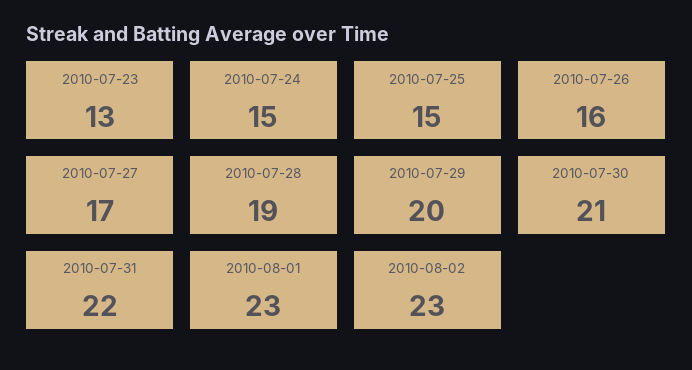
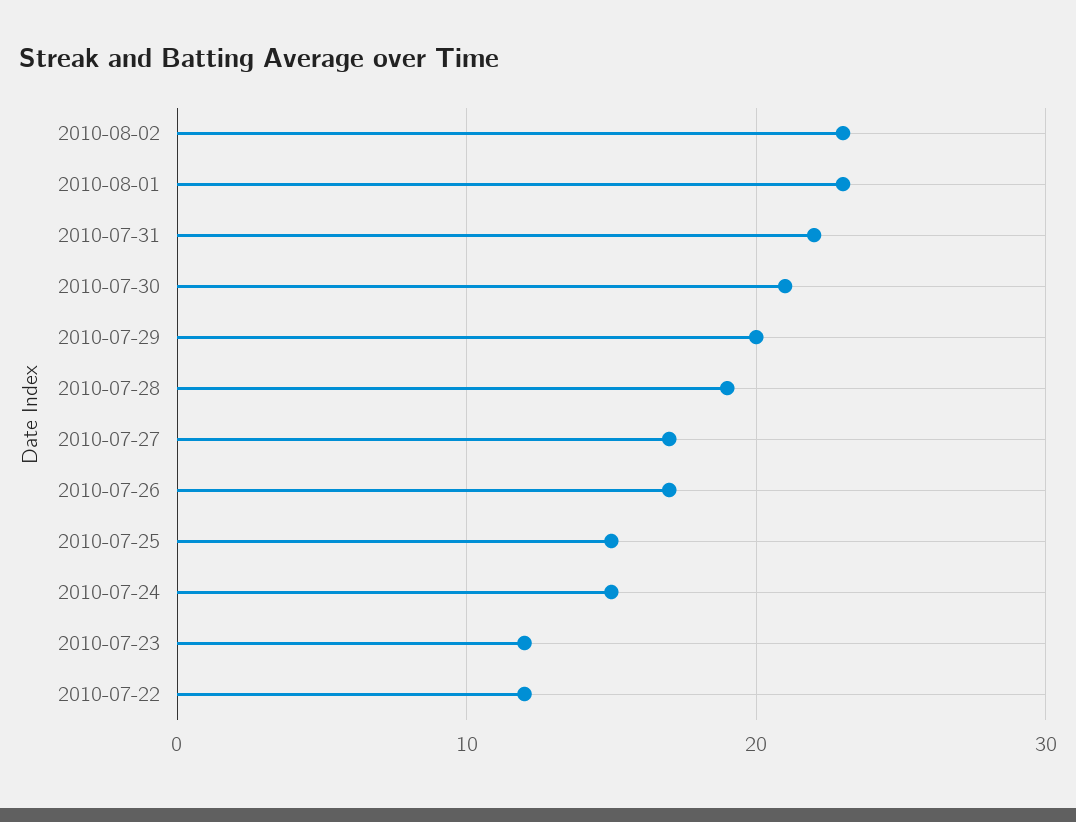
  {
-   "2010-07-23": 13,
+   "2010-07-23": 12,
    "2010-07-24": 15,
    "2010-07-25": 15,
-   "2010-07-26": 16,
+   "2010-07-26": 17,
    "2010-07-27": 17,
    "2010-07-28": 19,
    "2010-07-29": 20,
    "2010-07-30": 21,
    "2010-07-31": 22,
    "2010-08-01": 23,
-   "2010-08-02": 23
+   "2010-08-02": 23,
+   "2010-07-22": 12
  }

